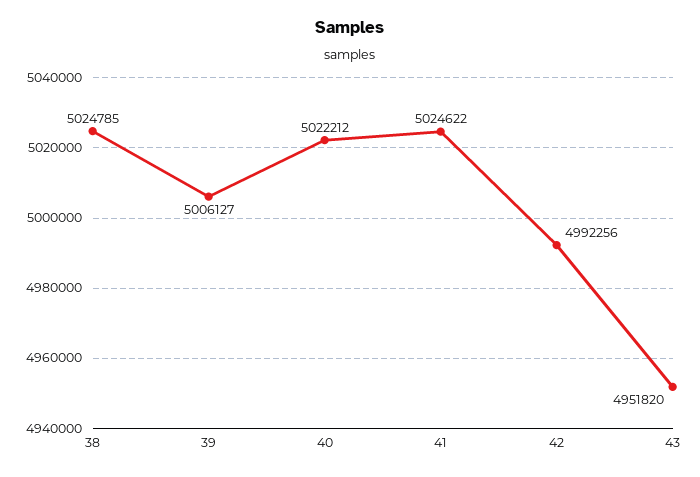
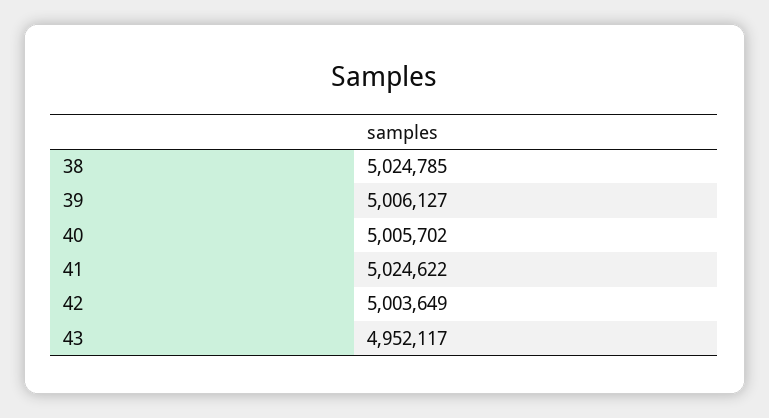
  {
    "38": 5024785,
    "39": 5006127,
-   "40": 5022212,
+   "40": 5005702,
    "41": 5024622,
-   "42": 4992256,
+   "42": 5003649,
-   "43": 4951820
+   "43": 4952117
  }

